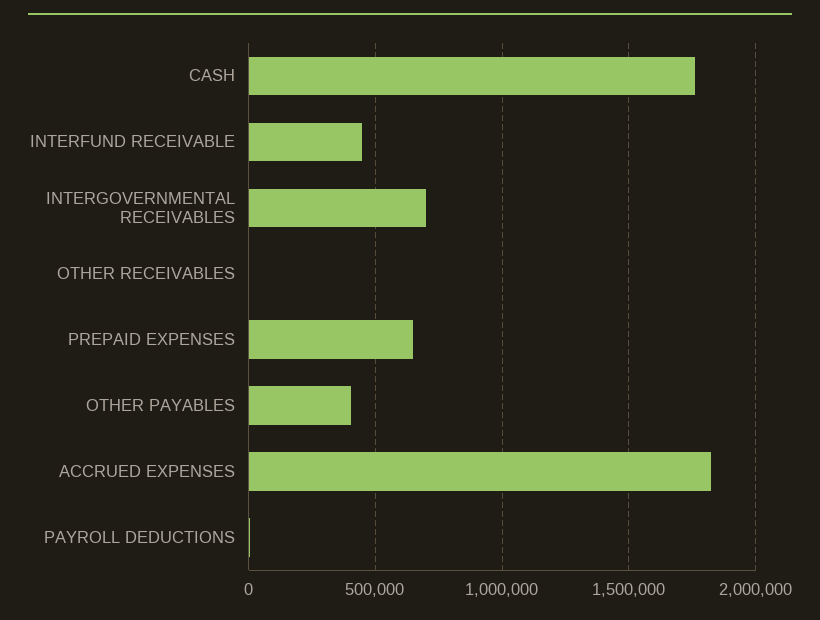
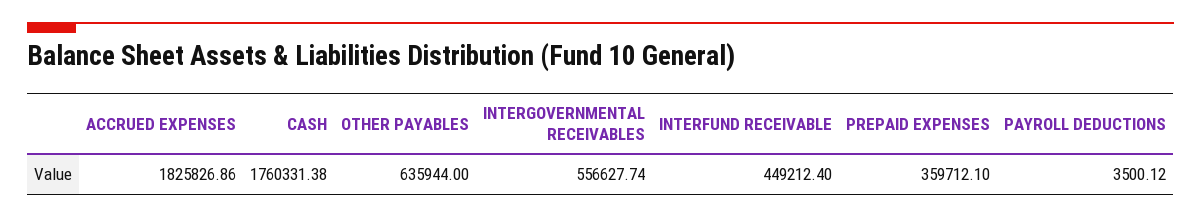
  {
    "CASH": 1760331.38,
    "INTERFUND RECEIVABLE": 449212.4,
-   "INTERGOVERNMENTAL RECEIVABLES": 700000,
+   "INTERGOVERNMENTAL RECEIVABLES": 556627.74,
-   "OTHER RECEIVABLES": 0,
-   "PREPAID EXPENSES": 650000,
+   "PREPAID EXPENSES": 359712.1,
-   "OTHER PAYABLES": 400000,
+   "OTHER PAYABLES": 635944,
    "ACCRUED EXPENSES": 1825826.86,
    "PAYROLL DEDUCTIONS": 3500.12
  }

